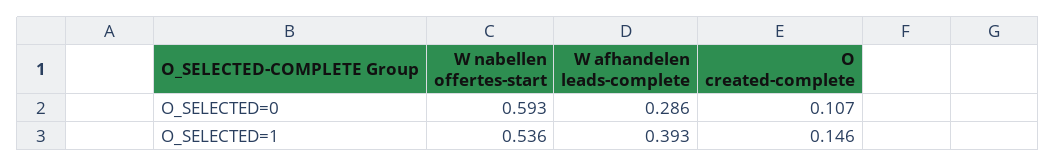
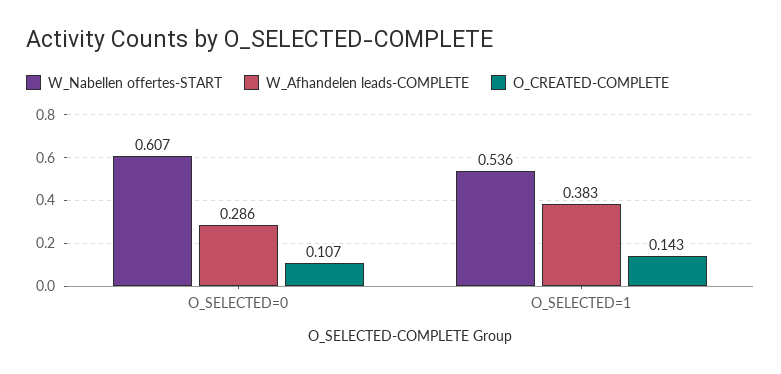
  {
    "W nabellen offertes-start": {
-     "O_SELECTED=0": 0.593,
+     "O_SELECTED=0": 0.607,
      "O_SELECTED=1": 0.536
    },
    "W afhandelen leads-complete": {
      "O_SELECTED=0": 0.286,
-     "O_SELECTED=1": 0.393
+     "O_SELECTED=1": 0.383
    },
    "O created-complete": {
      "O_SELECTED=0": 0.107,
-     "O_SELECTED=1": 0.146
+     "O_SELECTED=1": 0.143
    }
  }

